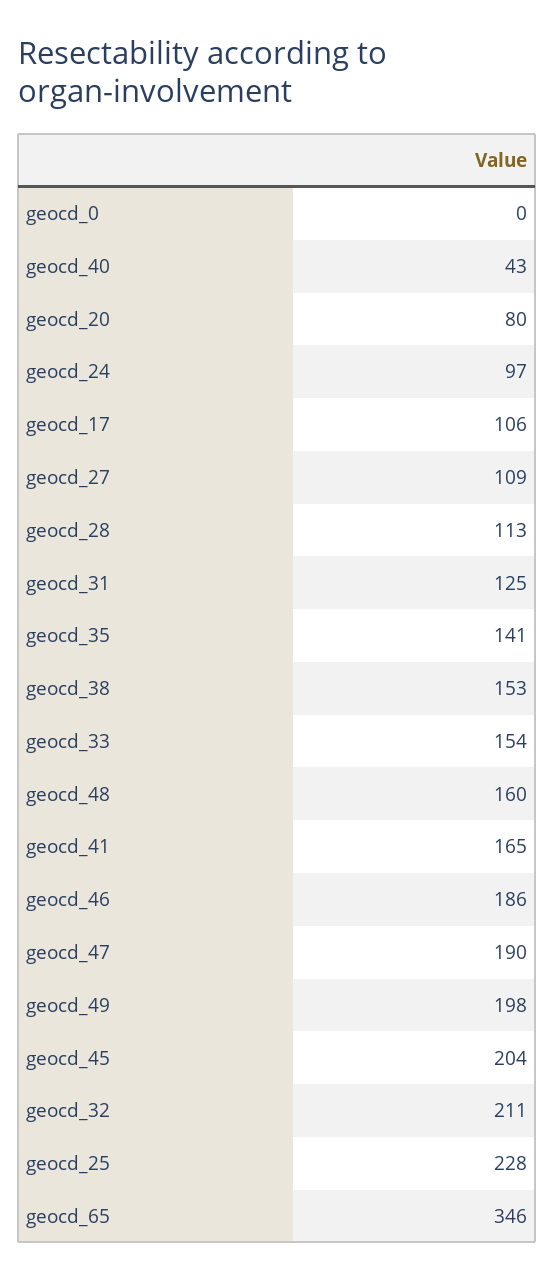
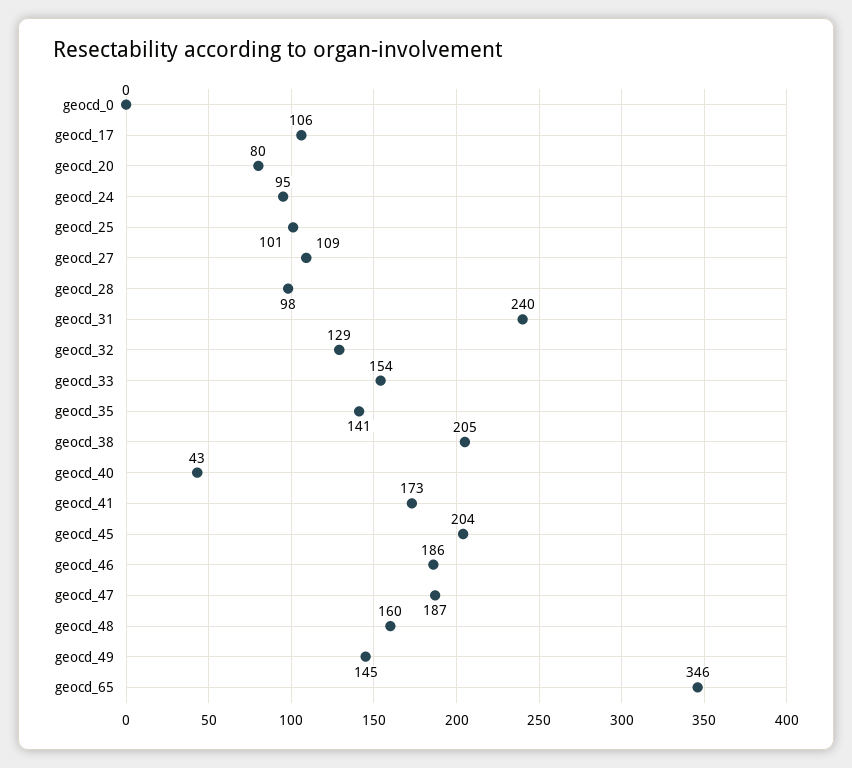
  {
    "geocd_0": 0,
    "geocd_40": 43,
    "geocd_20": 80,
-   "geocd_24": 97,
+   "geocd_24": 95,
    "geocd_17": 106,
    "geocd_27": 109,
-   "geocd_28": 113,
+   "geocd_28": 98,
-   "geocd_31": 125,
+   "geocd_31": 240,
    "geocd_35": 141,
-   "geocd_38": 153,
+   "geocd_38": 205,
    "geocd_33": 154,
    "geocd_48": 160,
-   "geocd_41": 165,
+   "geocd_41": 173,
    "geocd_46": 186,
-   "geocd_47": 190,
+   "geocd_47": 187,
-   "geocd_49": 198,
+   "geocd_49": 145,
    "geocd_45": 204,
-   "geocd_32": 211,
+   "geocd_32": 129,
-   "geocd_25": 228,
+   "geocd_25": 101,
    "geocd_65": 346
  }

